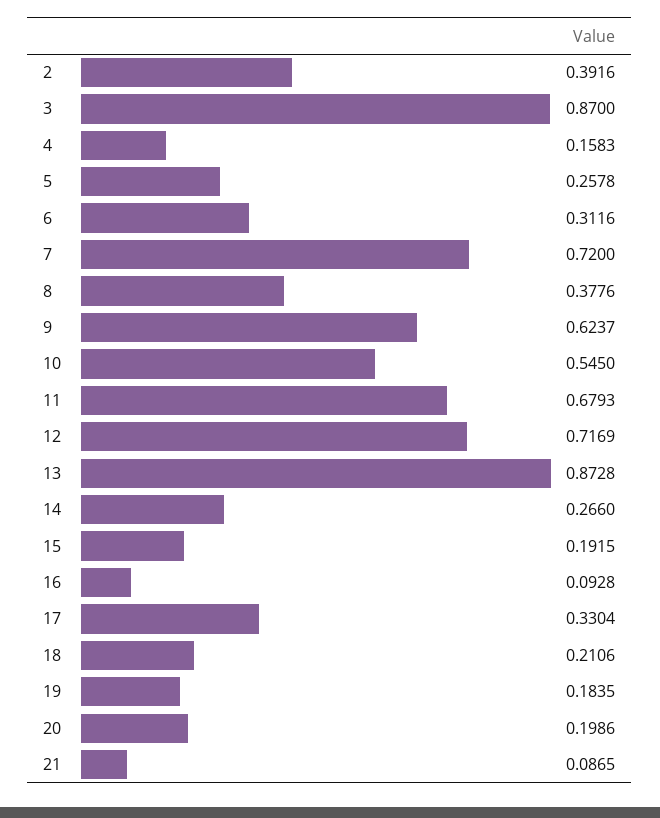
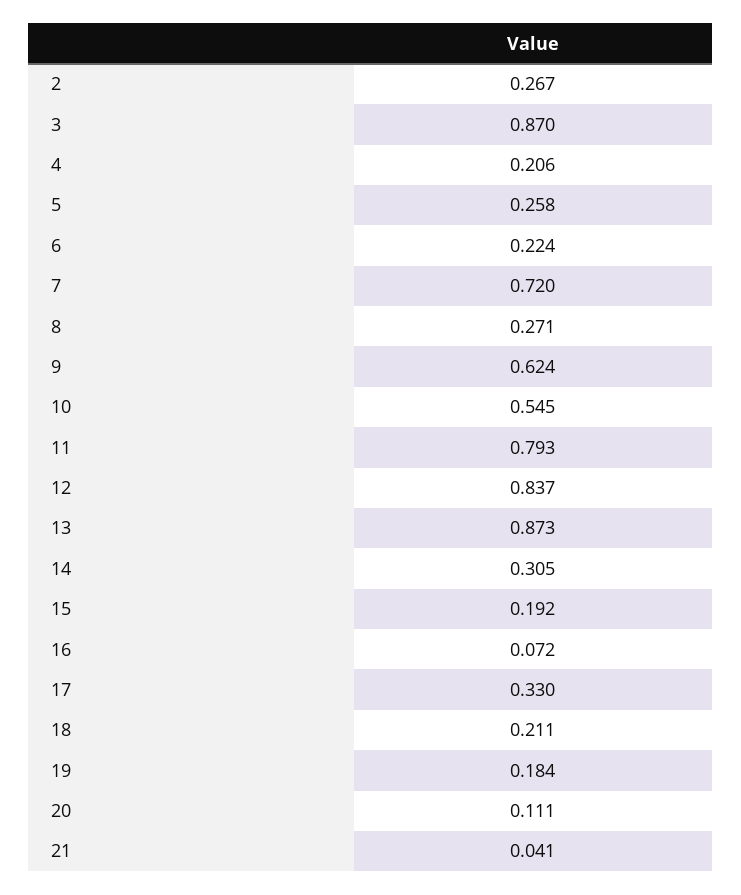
  {
-   "2": 0.3916,
+   "2": 0.267,
    "3": 0.87,
-   "4": 0.1583,
+   "4": 0.206,
    "5": 0.2578,
-   "6": 0.3116,
+   "6": 0.224,
    "7": 0.72,
-   "8": 0.3776,
+   "8": 0.271,
    "9": 0.6237,
    "10": 0.545,
-   "11": 0.6793,
+   "11": 0.793,
-   "12": 0.7169,
+   "12": 0.837,
    "13": 0.8728,
-   "14": 0.266,
+   "14": 0.305,
    "15": 0.1915,
-   "16": 0.0928,
+   "16": 0.072,
    "17": 0.3304,
    "18": 0.2106,
    "19": 0.1835,
-   "20": 0.1986,
+   "20": 0.111,
-   "21": 0.0865
+   "21": 0.041
  }

